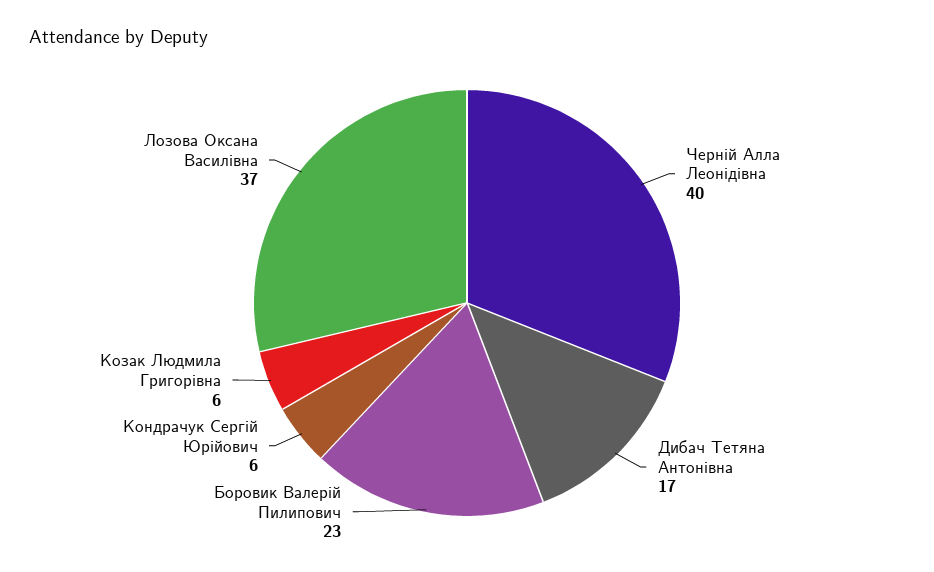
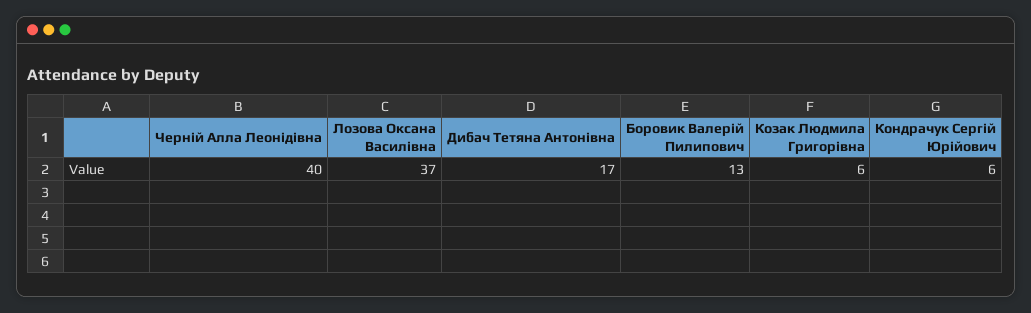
  {
    "Черній Алла Леонідівна": 40,
    "Дибач Тетяна Антонівна": 17,
-   "Боровик Валерій Пилипович": 23,
+   "Боровик Валерій Пилипович": 13,
    "Кондрачук Сергій Юрійович": 6,
    "Козак Людмила Григорівна": 6,
    "Лозова Оксана Василівна": 37
  }

